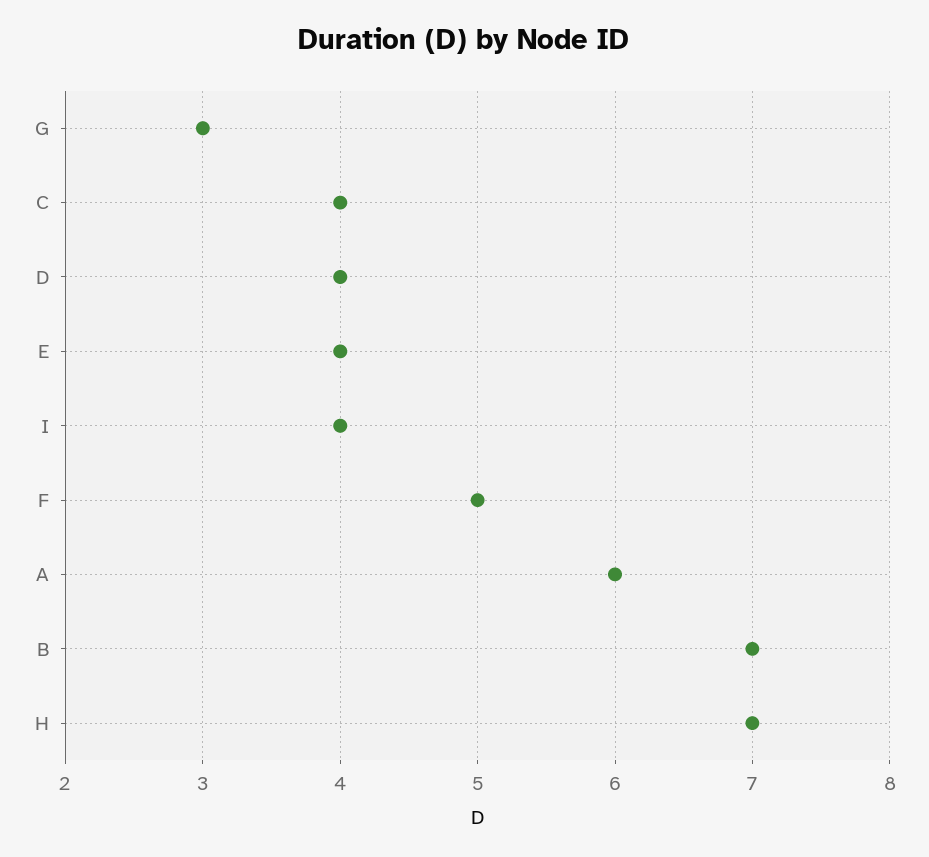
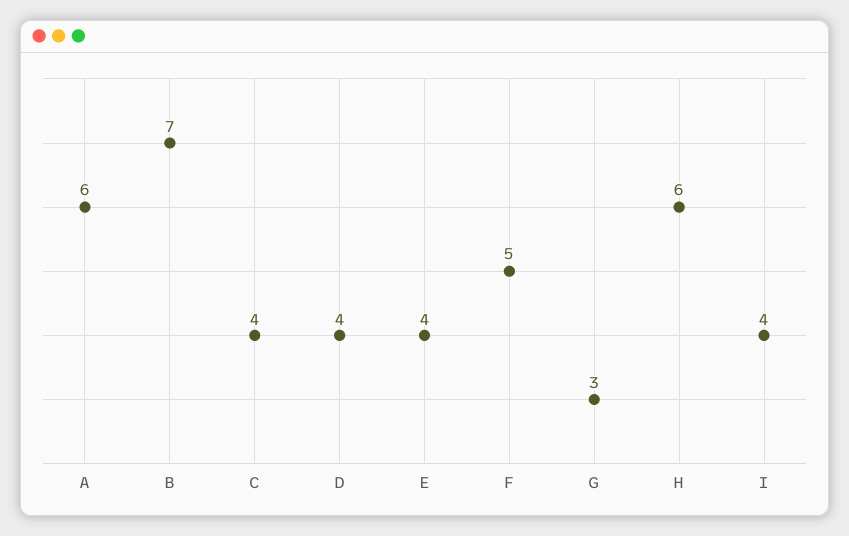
  {
    "G": 3,
    "C": 4,
    "D": 4,
    "E": 4,
    "I": 4,
    "F": 5,
    "A": 6,
    "B": 7,
-   "H": 7
+   "H": 6
  }

